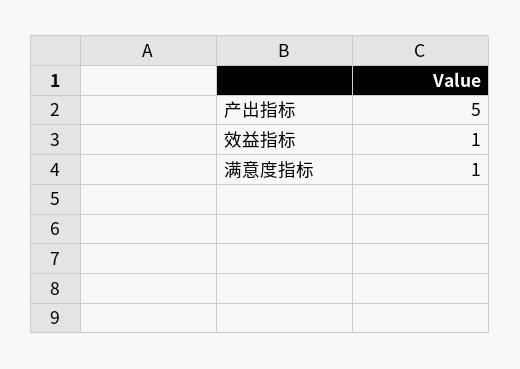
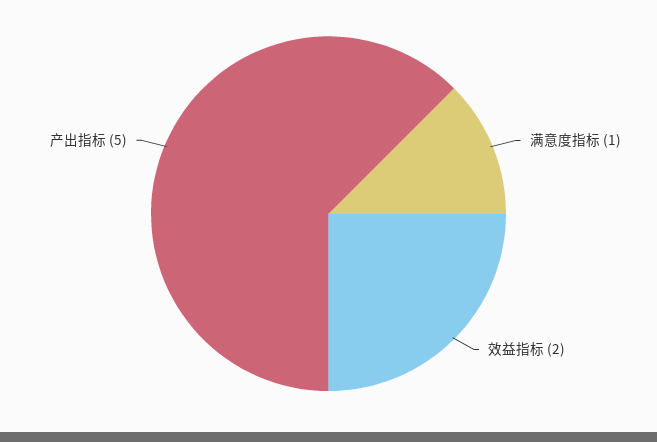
  {
    "产出指标": 5,
-   "效益指标": 1,
+   "效益指标": 2,
    "满意度指标": 1
  }

